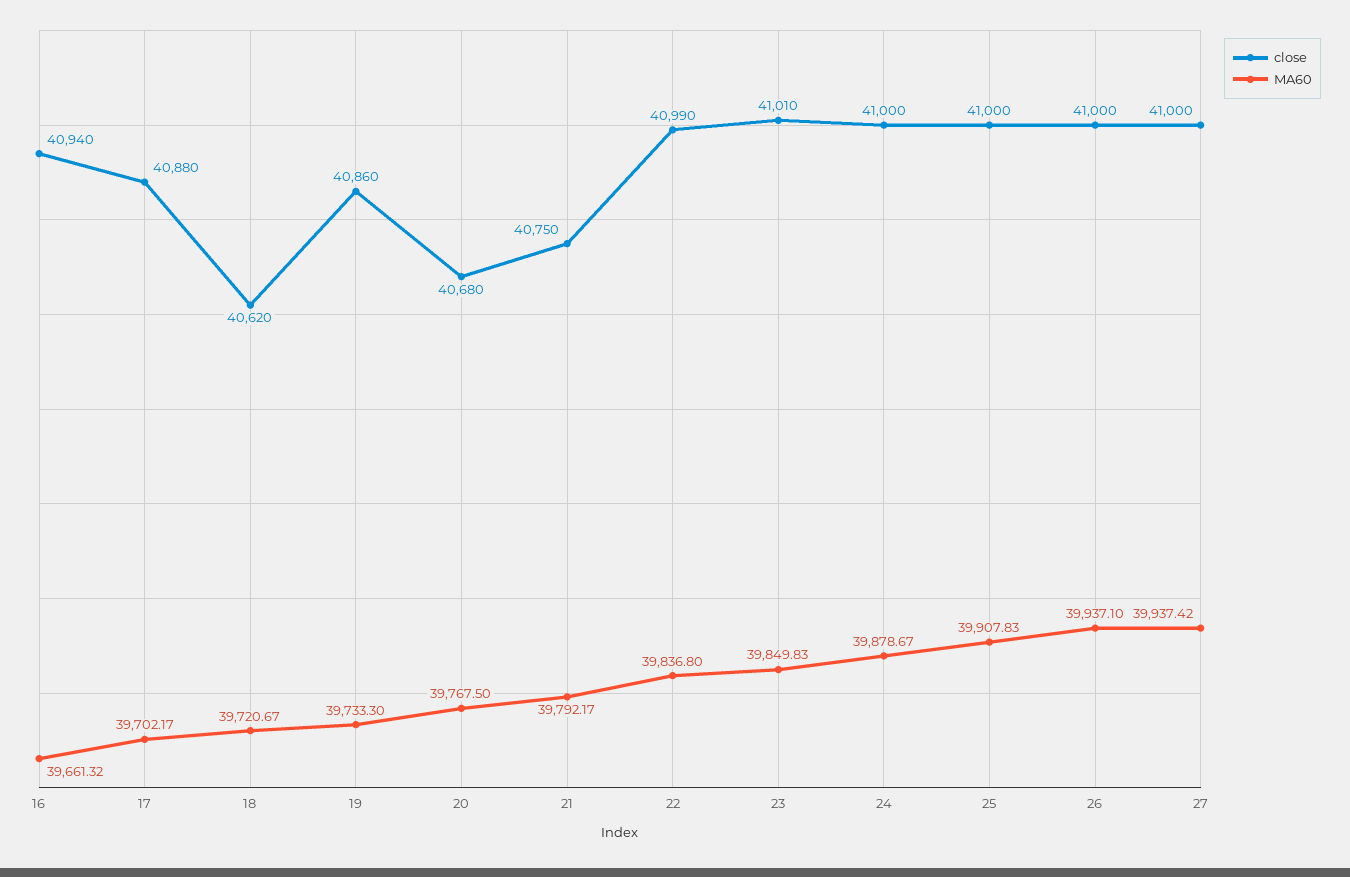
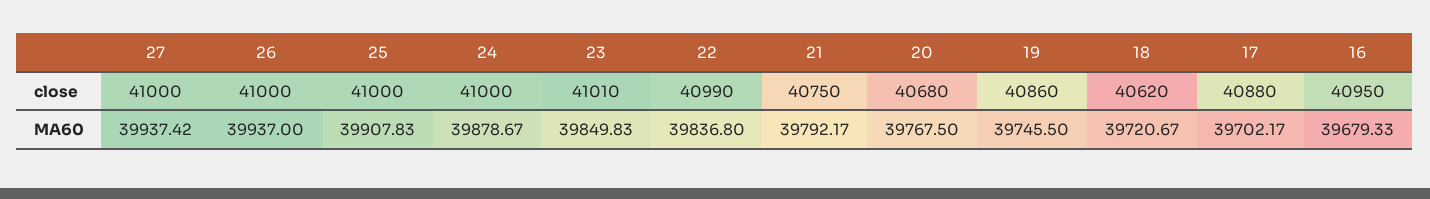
  {
    "close": {
-     "16": 40940,
+     "16": 40950,
      "17": 40880,
      "18": 40620,
      "19": 40860,
      "20": 40680,
      "21": 40750,
      "22": 40990,
      "23": 41010,
      "24": 41000,
      "25": 41000,
      "26": 41000,
      "27": 41000
    },
    "MA60": {
-     "16": 39661.32,
+     "16": 39679.33,
      "17": 39702.17,
      "18": 39720.67,
-     "19": 39733.3,
+     "19": 39745.5,
      "20": 39767.5,
      "21": 39792.17,
      "22": 39836.8,
      "23": 39849.83,
      "24": 39878.67,
      "25": 39907.83,
-     "26": 39937.1,
+     "26": 39937,
      "27": 39937.42
    }
  }

